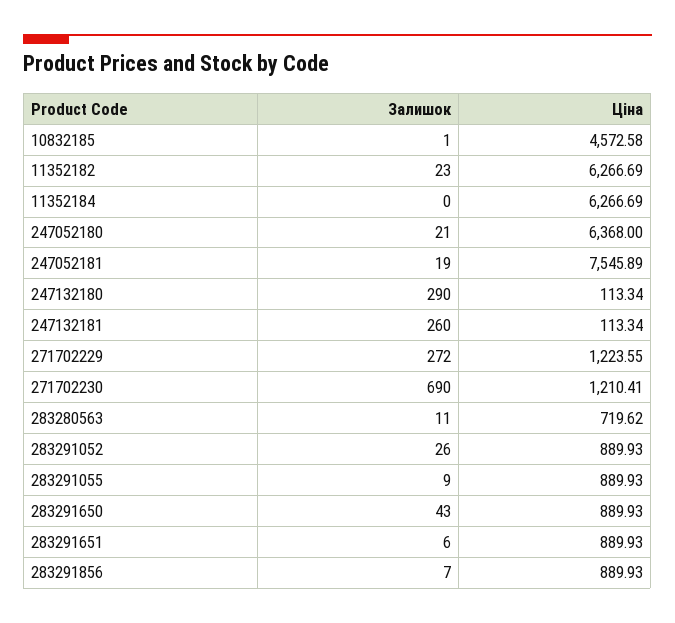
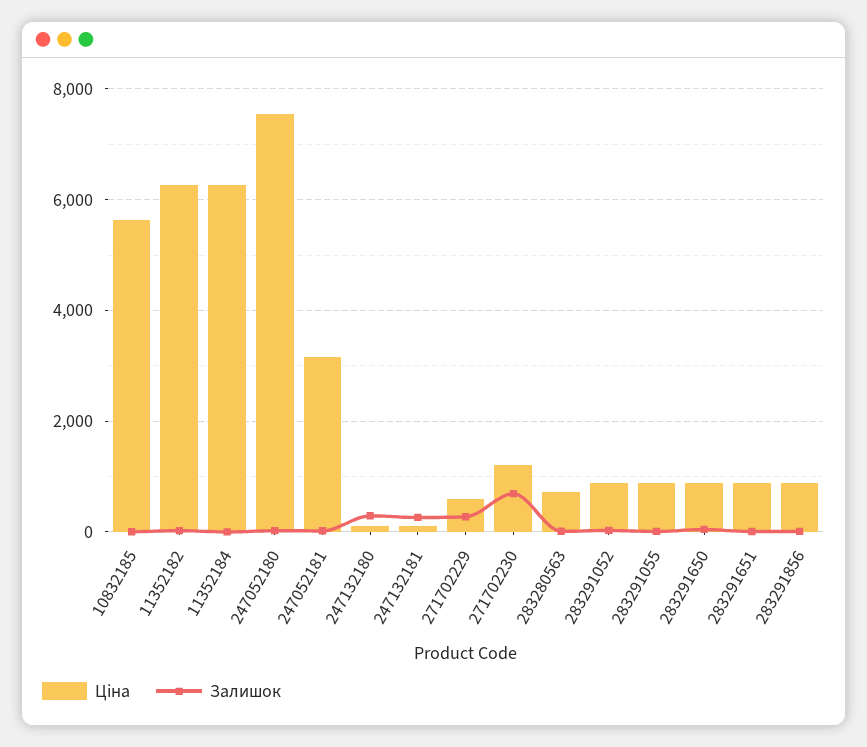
  {
    "Залишок": {
      "10832185": 1,
      "11352182": 23,
      "11352184": 0,
      "247052180": 21,
      "247052181": 19,
      "247132180": 290,
      "247132181": 260,
      "271702229": 272,
      "271702230": 690,
      "283280563": 11,
      "283291052": 26,
      "283291055": 9,
      "283291650": 43,
      "283291651": 6,
      "283291856": 7
    },
    "Ціна": {
-     "10832185": 4572.58,
+     "10832185": 5600,
      "11352182": 6266.69,
      "11352184": 6266.69,
-     "247052180": 6368,
+     "247052180": 7600,
-     "247052181": 7545.89,
+     "247052181": 3200,
      "247132180": 113.34,
      "247132181": 113.34,
-     "271702229": 1223.55,
+     "271702229": 600,
      "271702230": 1210.41,
      "283280563": 719.62,
      "283291052": 889.93,
      "283291055": 889.93,
      "283291650": 889.93,
      "283291651": 889.93,
      "283291856": 889.93
    }
  }

